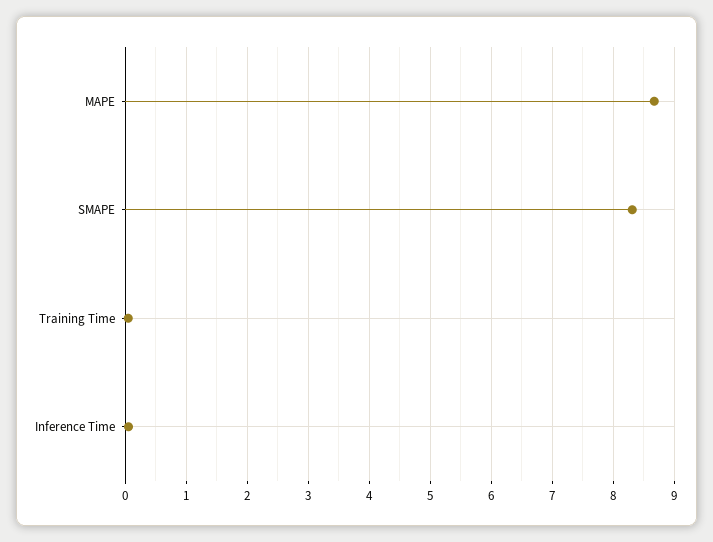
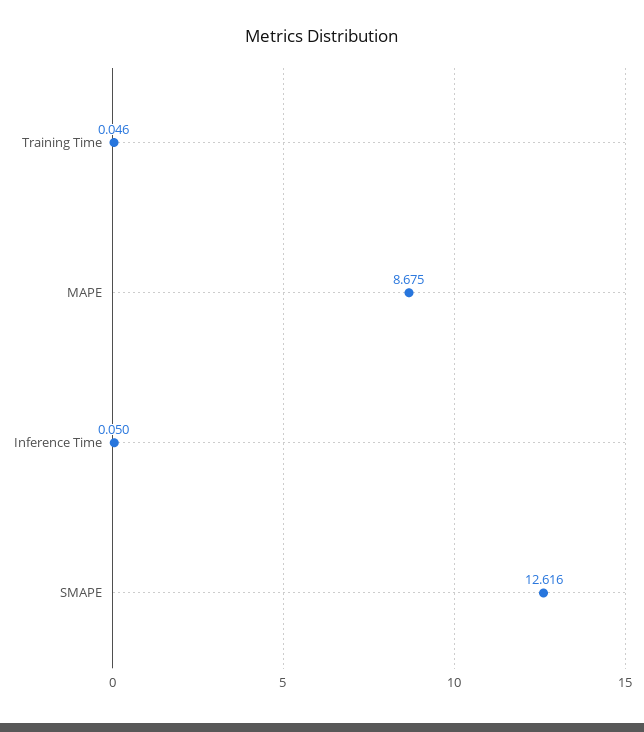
  {
    "MAPE": 8.675,
-   "SMAPE": 8.3,
+   "SMAPE": 12.616,
    "Training Time": 0.046,
    "Inference Time": 0.05
  }

